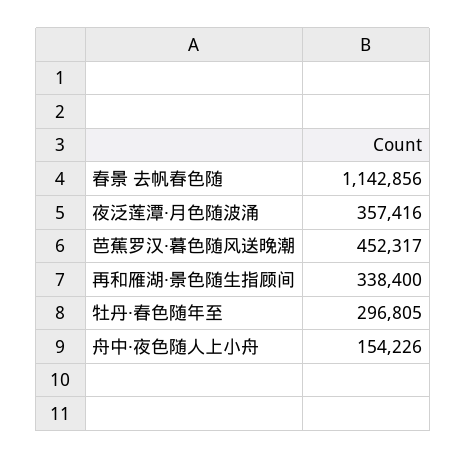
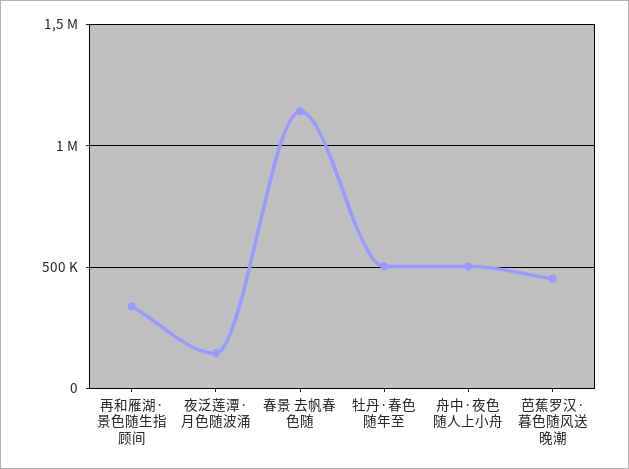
  {
    "春景 去帆春色随": 1142856,
-   "夜泛莲潭·月色随波涌": 357416,
+   "夜泛莲潭·月色随波涌": 150000,
    "芭蕉罗汉·暮色随风送晚潮": 452317,
    "再和雁湖·景色随生指顾间": 338400,
-   "牡丹·春色随年至": 296805,
+   "牡丹·春色随年至": 500000,
-   "舟中·夜色随人上小舟": 154226
+   "舟中·夜色随人上小舟": 500000
  }

